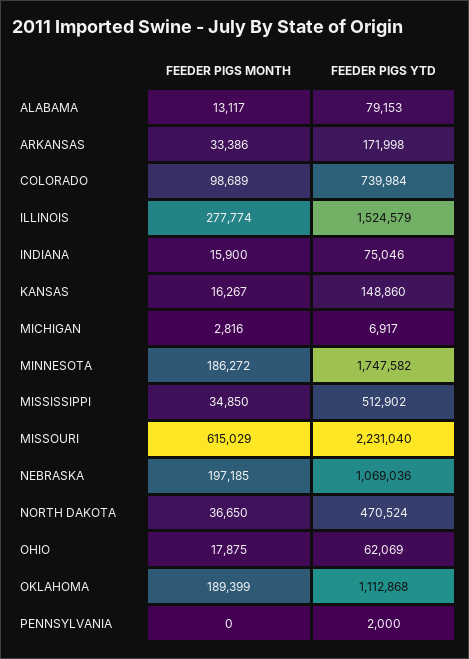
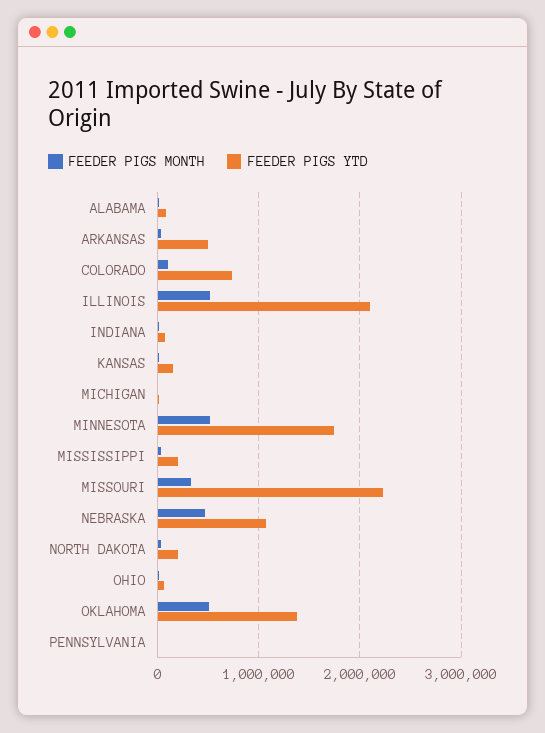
  {
    "FEEDER PIGS MONTH": {
      "ALABAMA": 13117,
      "ARKANSAS": 33386,
      "COLORADO": 98689,
-     "ILLINOIS": 277774,
+     "ILLINOIS": 500000,
      "INDIANA": 15900,
      "KANSAS": 16267,
      "MICHIGAN": 2816,
-     "MINNESOTA": 186272,
+     "MINNESOTA": 500000,
      "MISSISSIPPI": 34850,
-     "MISSOURI": 615029,
+     "MISSOURI": 300000,
-     "NEBRASKA": 197185,
+     "NEBRASKA": 500000,
      "NORTH DAKOTA": 36650,
      "OHIO": 17875,
-     "OKLAHOMA": 189399,
+     "OKLAHOMA": 500000,
      "PENNSYLVANIA": 0
    },
    "FEEDER PIGS YTD": {
      "ALABAMA": 79153,
-     "ARKANSAS": 171998,
+     "ARKANSAS": 500000,
      "COLORADO": 739984,
-     "ILLINOIS": 1524579,
+     "ILLINOIS": 2100000,
      "INDIANA": 75046,
      "KANSAS": 148860,
      "MICHIGAN": 6917,
      "MINNESOTA": 1747582,
-     "MISSISSIPPI": 512902,
+     "MISSISSIPPI": 200000,
      "MISSOURI": 2231040,
      "NEBRASKA": 1069036,
-     "NORTH DAKOTA": 470524,
+     "NORTH DAKOTA": 200000,
      "OHIO": 62069,
-     "OKLAHOMA": 1112868,
+     "OKLAHOMA": 1400000,
      "PENNSYLVANIA": 2000
    }
  }

